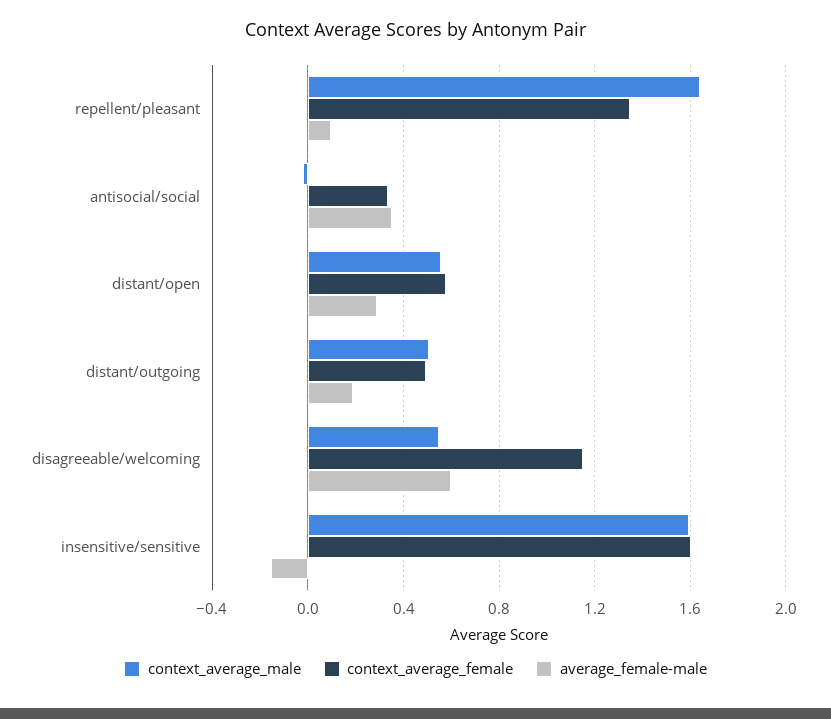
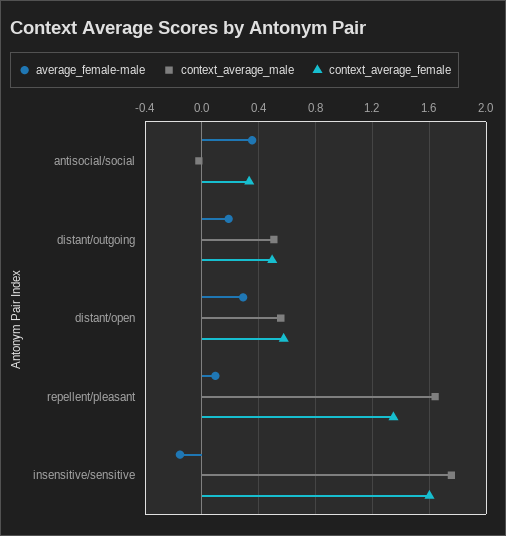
  {
    "context_average_male": {
      "repellent/pleasant": 1.65,
      "antisocial/social": 0,
      "distant/open": 0.55,
      "distant/outgoing": 0.5,
-     "disagreeable/welcoming": 0.55,
-     "insensitive/sensitive": 1.6
+     "insensitive/sensitive": 1.75
    },
    "context_average_female": {
      "repellent/pleasant": 1.35,
      "antisocial/social": 0.35,
      "distant/open": 0.6,
      "distant/outgoing": 0.5,
-     "disagreeable/welcoming": 1.15,
      "insensitive/sensitive": 1.6
    },
    "average_female-male": {
      "repellent/pleasant": 0.1,
      "antisocial/social": 0.35,
      "distant/open": 0.3,
      "distant/outgoing": 0.2,
-     "disagreeable/welcoming": 0.6,
      "insensitive/sensitive": -0.15
    }
  }

